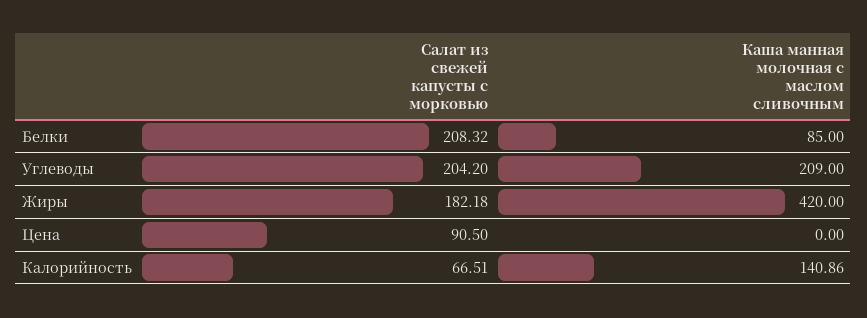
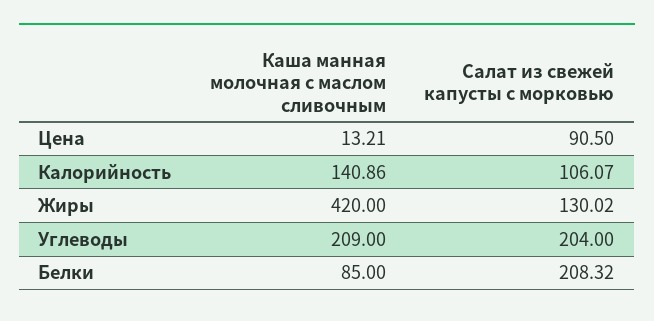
  {
    "Салат из свежей капусты с морковью": {
      "Белки": 208.32,
-     "Углеводы": 204.2,
+     "Углеводы": 204,
-     "Жиры": 182.18,
+     "Жиры": 130.02,
      "Цена": 90.5,
-     "Калорийность": 66.51
+     "Калорийность": 106.07
    },
    "Каша манная молочная с маслом сливочным": {
      "Белки": 85,
      "Углеводы": 209,
      "Жиры": 420,
-     "Цена": 0,
+     "Цена": 13.21,
      "Калорийность": 140.86
    }
  }

